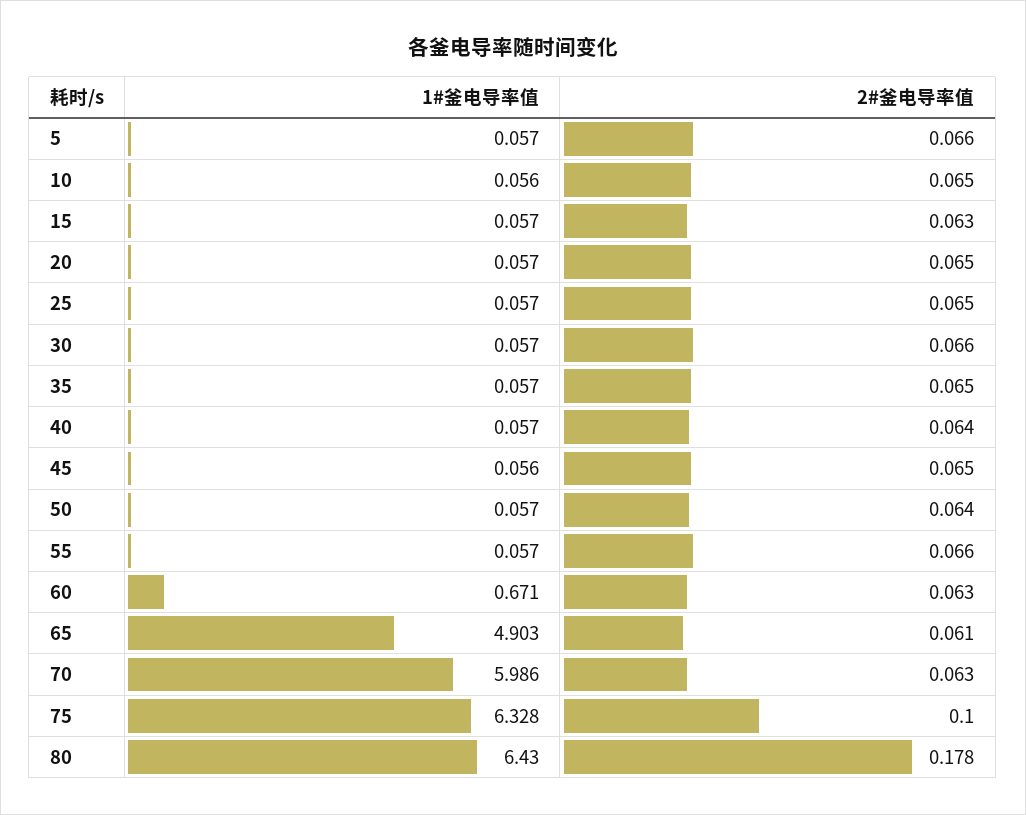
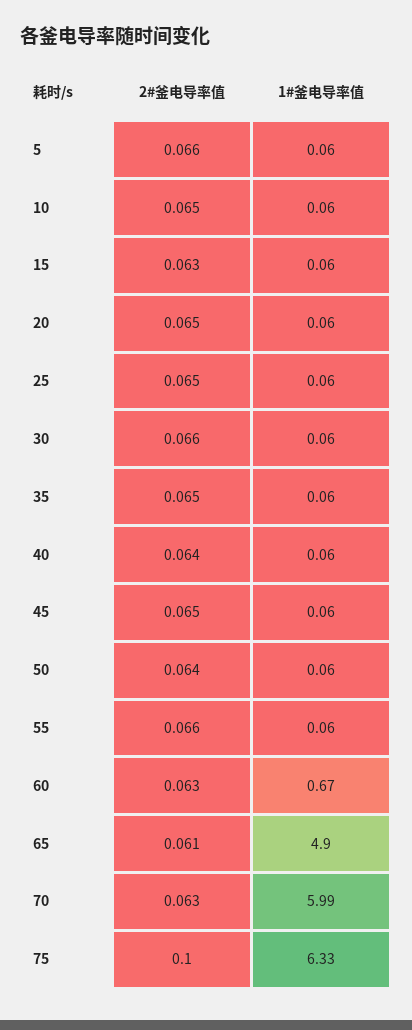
  {
    "1#釜电导率值": {
      "5": 0.057,
      "10": 0.056,
      "15": 0.057,
      "20": 0.057,
      "25": 0.057,
      "30": 0.057,
      "35": 0.057,
      "40": 0.057,
      "45": 0.056,
      "50": 0.057,
      "55": 0.057,
      "60": 0.671,
      "65": 4.903,
      "70": 5.986,
-     "75": 6.328,
+     "75": 6.328
-     "80": 6.43
    },
    "2#釜电导率值": {
      "5": 0.066,
      "10": 0.065,
      "15": 0.063,
      "20": 0.065,
      "25": 0.065,
      "30": 0.066,
      "35": 0.065,
      "40": 0.064,
      "45": 0.065,
      "50": 0.064,
      "55": 0.066,
      "60": 0.063,
      "65": 0.061,
      "70": 0.063,
-     "75": 0.1,
+     "75": 0.1
-     "80": 0.178
    }
  }

